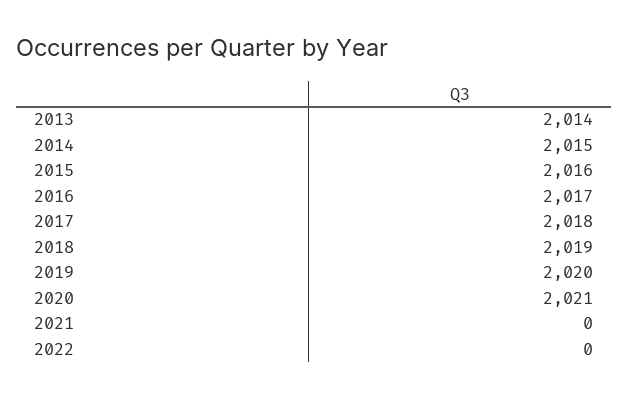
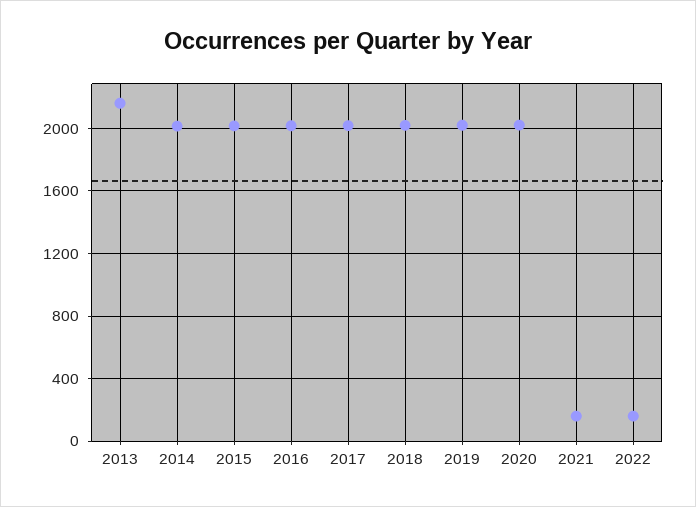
  {
-   "2013": 2014,
+   "2013": 2150,
    "2014": 2015,
    "2015": 2016,
    "2016": 2017,
    "2017": 2018,
    "2018": 2019,
    "2019": 2020,
    "2020": 2021,
-   "2021": 0,
+   "2021": 150,
-   "2022": 0
+   "2022": 150
  }

